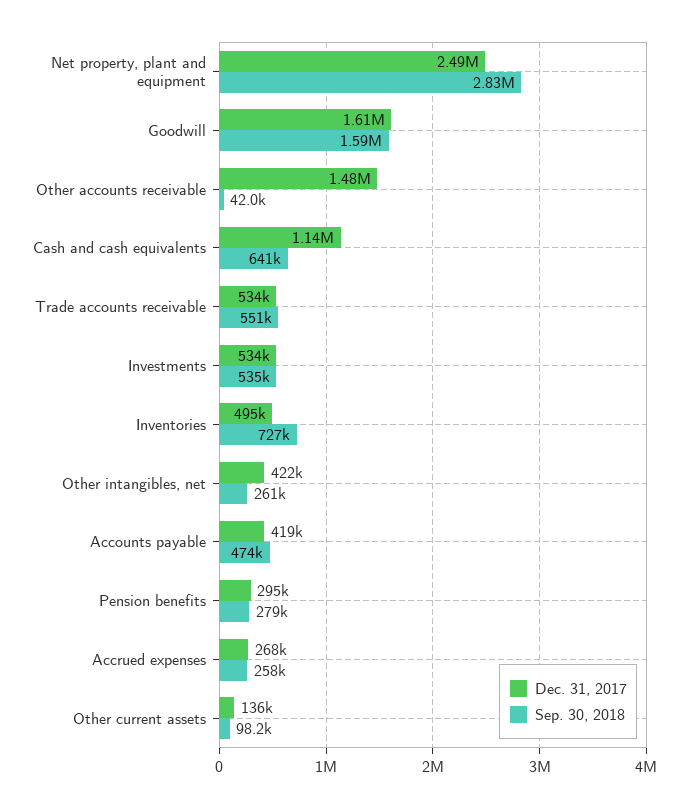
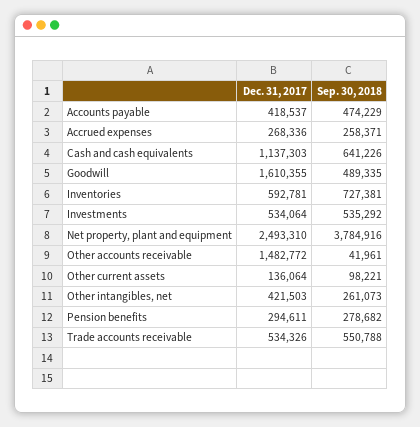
  {
    "Dec. 31, 2017": {
      "Net property, plant and equipment": 2493310,
      "Goodwill": 1610355,
      "Other accounts receivable": 1482772,
      "Cash and cash equivalents": 1137303,
      "Trade accounts receivable": 534326,
      "Investments": 534064,
-     "Inventories": 495000,
+     "Inventories": 592781,
      "Other intangibles, net": 421503,
      "Accounts payable": 418537,
      "Pension benefits": 294611,
      "Accrued expenses": 268336,
      "Other current assets": 136064
    },
    "Sep. 30, 2018": {
-     "Net property, plant and equipment": 2830000,
+     "Net property, plant and equipment": 3784916,
-     "Goodwill": 1590000,
+     "Goodwill": 489335,
      "Other accounts receivable": 41961,
      "Cash and cash equivalents": 641226,
      "Trade accounts receivable": 550788,
      "Investments": 535292,
      "Inventories": 727381,
      "Other intangibles, net": 261073,
      "Accounts payable": 474229,
      "Pension benefits": 278682,
      "Accrued expenses": 258371,
      "Other current assets": 98221
    }
  }

